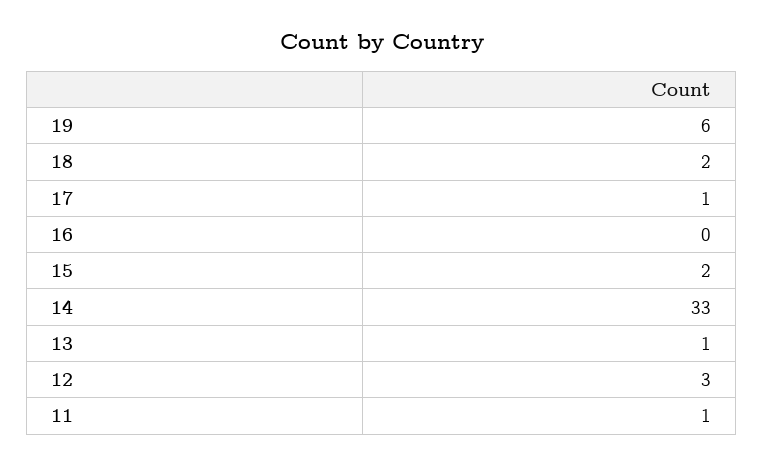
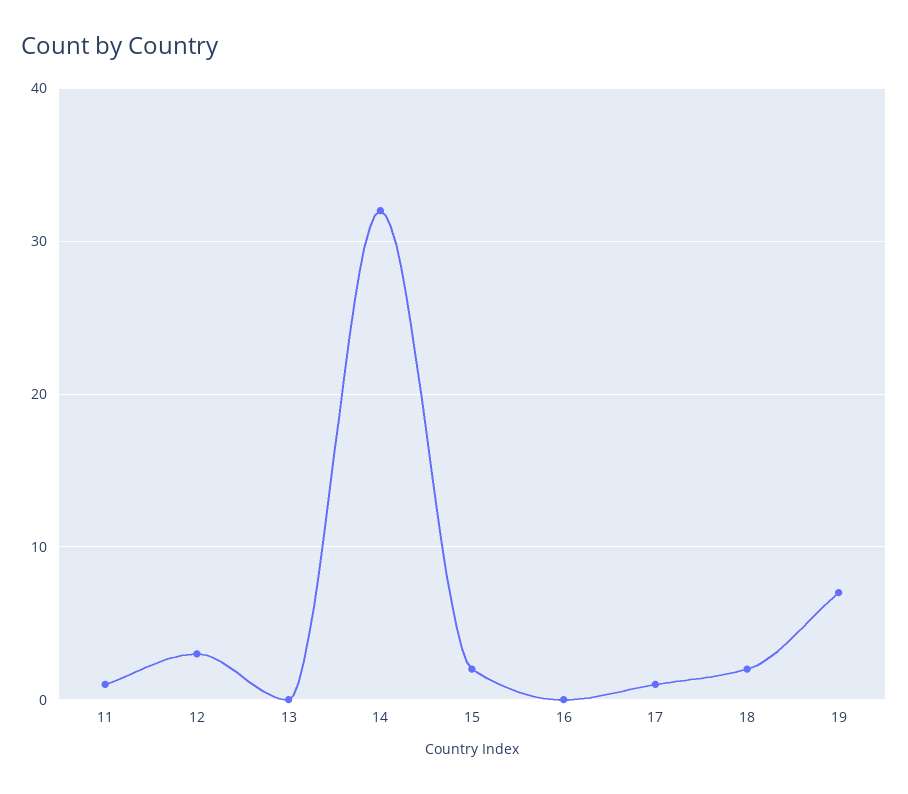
  {
-   "19": 6,
+   "19": 7,
    "18": 2,
    "17": 1,
    "16": 0,
    "15": 2,
-   "14": 33,
+   "14": 32,
-   "13": 1,
+   "13": 0,
    "12": 3,
    "11": 1
  }

